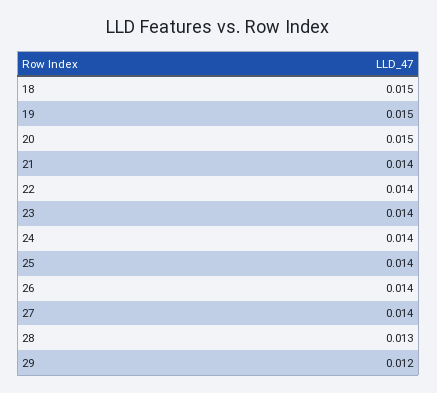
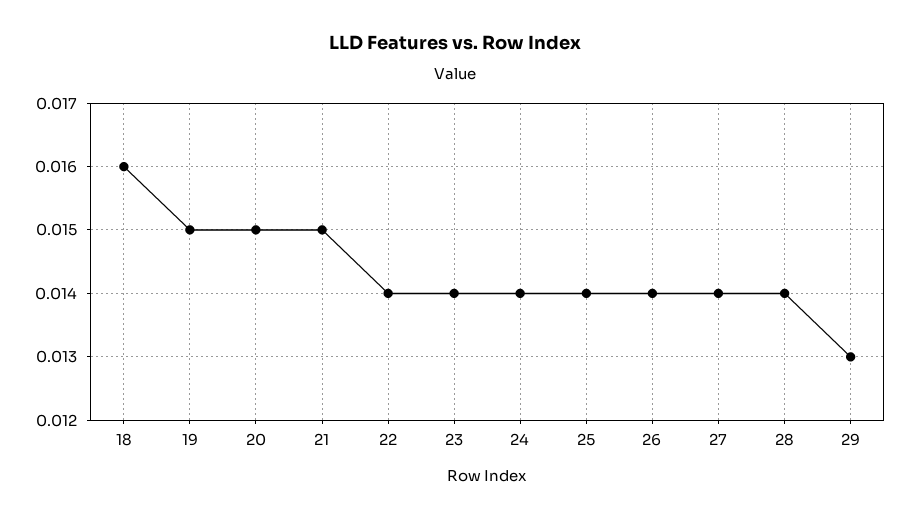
  {
-   "18": 0.015,
+   "18": 0.016,
    "19": 0.015,
    "20": 0.015,
-   "21": 0.014,
+   "21": 0.015,
    "22": 0.014,
    "23": 0.014,
    "24": 0.014,
    "25": 0.014,
    "26": 0.014,
    "27": 0.014,
-   "28": 0.013,
+   "28": 0.014,
-   "29": 0.012
+   "29": 0.013
  }

